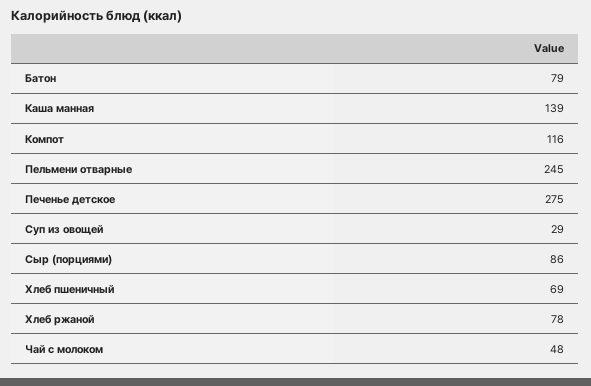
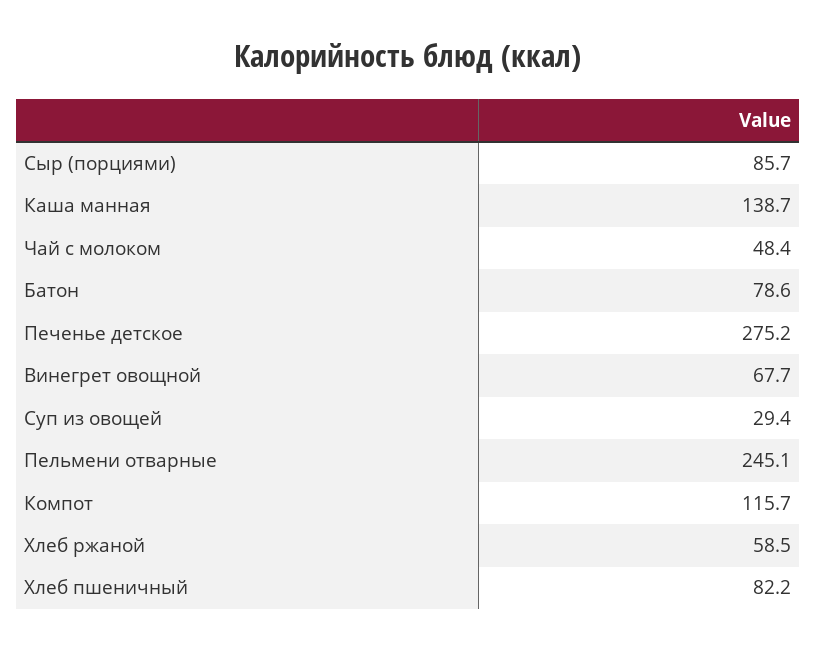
  {
    "Батон": 78.6,
    "Каша манная": 138.7,
    "Компот": 115.7,
    "Пельмени отварные": 245.1,
    "Печенье детское": 275.2,
    "Суп из овощей": 29.4,
    "Сыр (порциями)": 85.7,
-   "Хлеб пшеничный": 69,
+   "Хлеб пшеничный": 82.2,
-   "Хлеб ржаной": 78,
+   "Хлеб ржаной": 58.5,
-   "Чай с молоком": 48.4
+   "Чай с молоком": 48.4,
+   "Винегрет овощной": 67.7
  }

